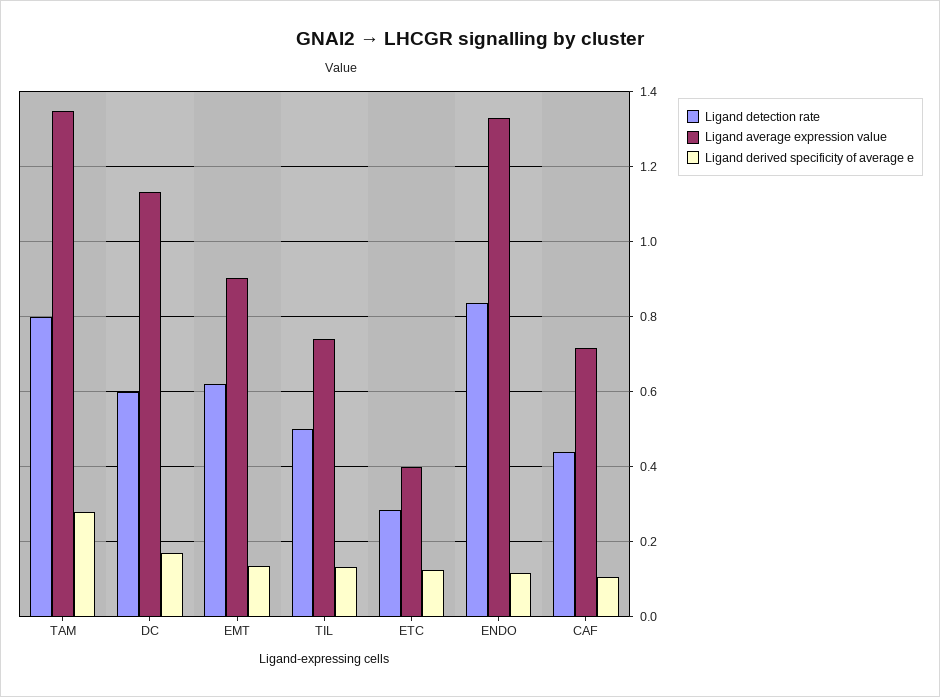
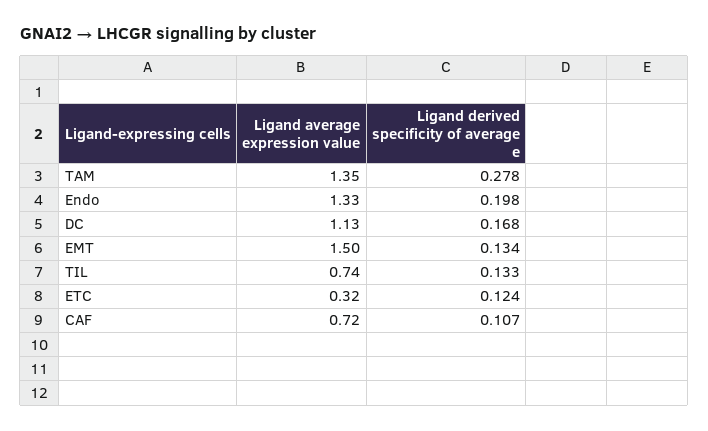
  {
-   "Ligand detection rate": {
-     "TAM": 0.8,
-     "DC": 0.6,
-     "EMT": 0.62,
-     "TIL": 0.5,
-     "ETC": 0.28,
-     "ENDO": 0.84,
-     "CAF": 0.44
-   },
    "Ligand average expression value": {
      "TAM": 1.35,
      "DC": 1.13,
-     "EMT": 0.9,
+     "EMT": 1.5,
      "TIL": 0.74,
-     "ETC": 0.4,
+     "ETC": 0.32,
      "ENDO": 1.33,
      "CAF": 0.72
    },
    "Ligand derived specificity of average e": {
      "TAM": 0.278,
      "DC": 0.168,
      "EMT": 0.134,
      "TIL": 0.133,
      "ETC": 0.124,
-     "ENDO": 0.12,
+     "ENDO": 0.198,
      "CAF": 0.107
    }
  }

